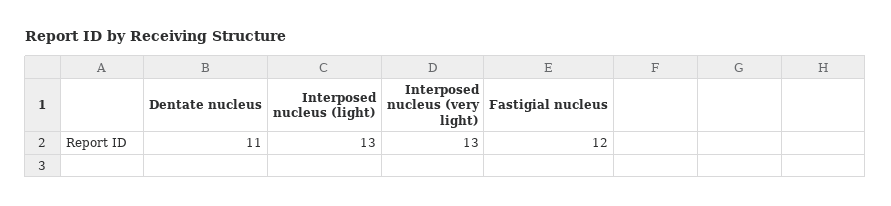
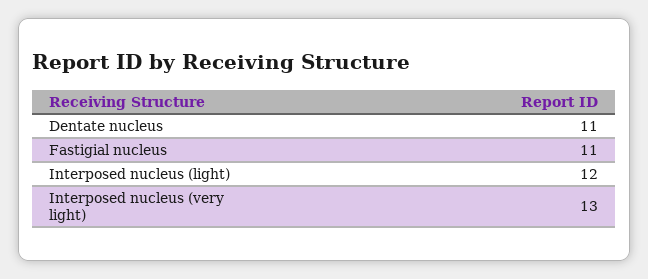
  {
    "Dentate nucleus": 11,
-   "Interposed nucleus (light)": 13,
+   "Interposed nucleus (light)": 12,
    "Interposed nucleus (very light)": 13,
-   "Fastigial nucleus": 12
+   "Fastigial nucleus": 11
  }

